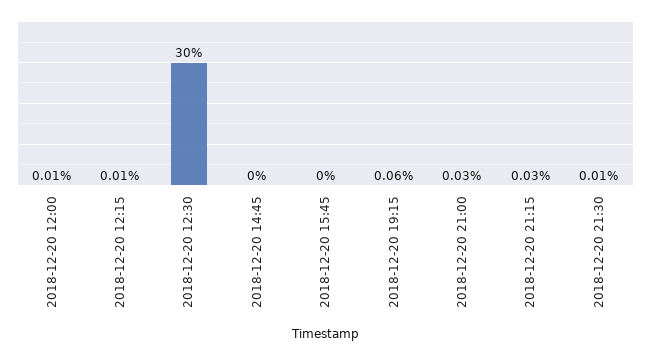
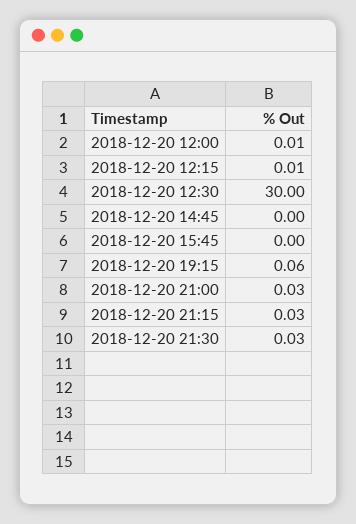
  {
    "2018-12-20 12:00": 0.01,
    "2018-12-20 12:15": 0.01,
    "2018-12-20 12:30": 30,
    "2018-12-20 14:45": 0,
    "2018-12-20 15:45": 0,
    "2018-12-20 19:15": 0.06,
    "2018-12-20 21:00": 0.03,
    "2018-12-20 21:15": 0.03,
-   "2018-12-20 21:30": 0.01
+   "2018-12-20 21:30": 0.03
  }

